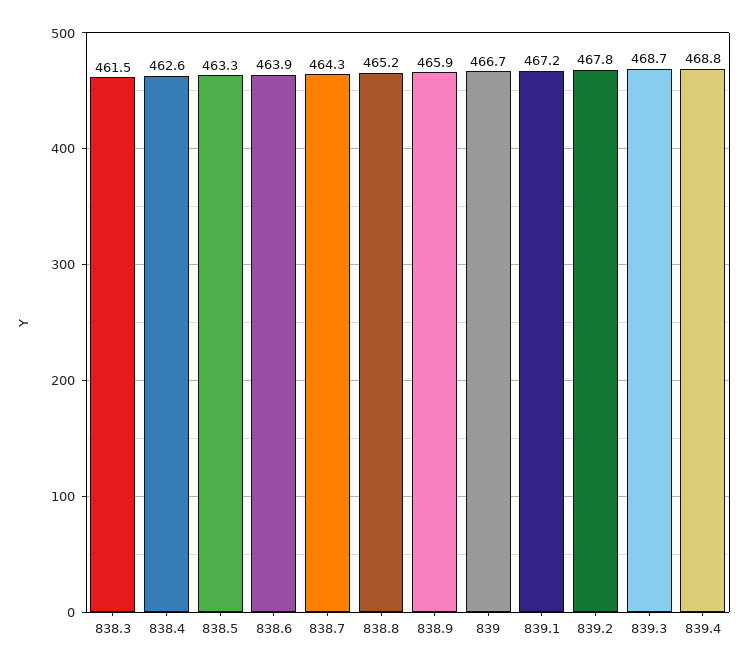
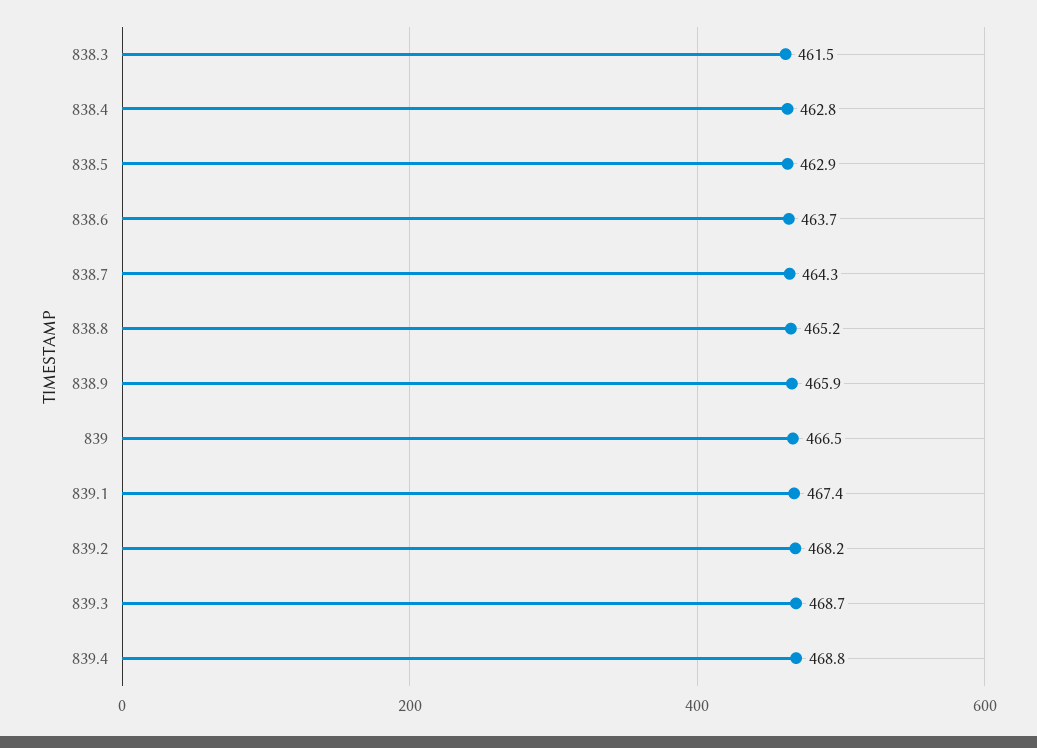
  {
    "838.3": 461.5,
-   "838.4": 462.6,
+   "838.4": 462.8,
-   "838.5": 463.3,
+   "838.5": 462.9,
-   "838.6": 463.9,
+   "838.6": 463.7,
    "838.7": 464.3,
    "838.8": 465.2,
    "838.9": 465.9,
-   "839": 466.7,
+   "839": 466.5,
-   "839.1": 467.2,
+   "839.1": 467.4,
-   "839.2": 467.8,
+   "839.2": 468.2,
    "839.3": 468.7,
    "839.4": 468.8
  }

